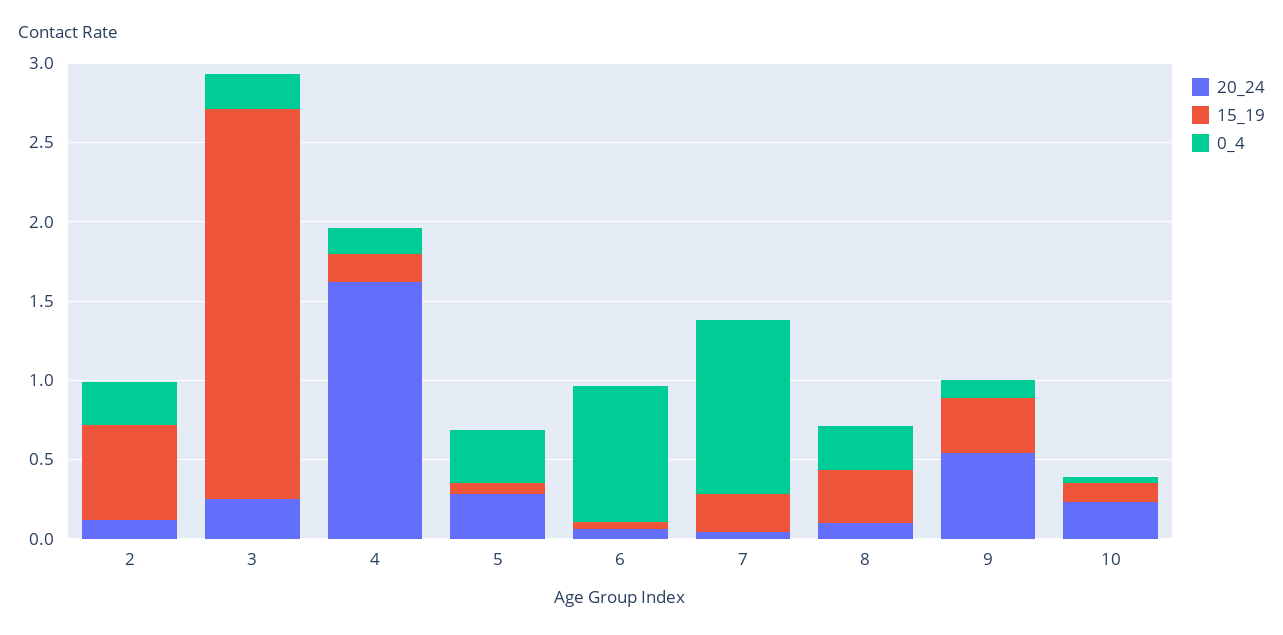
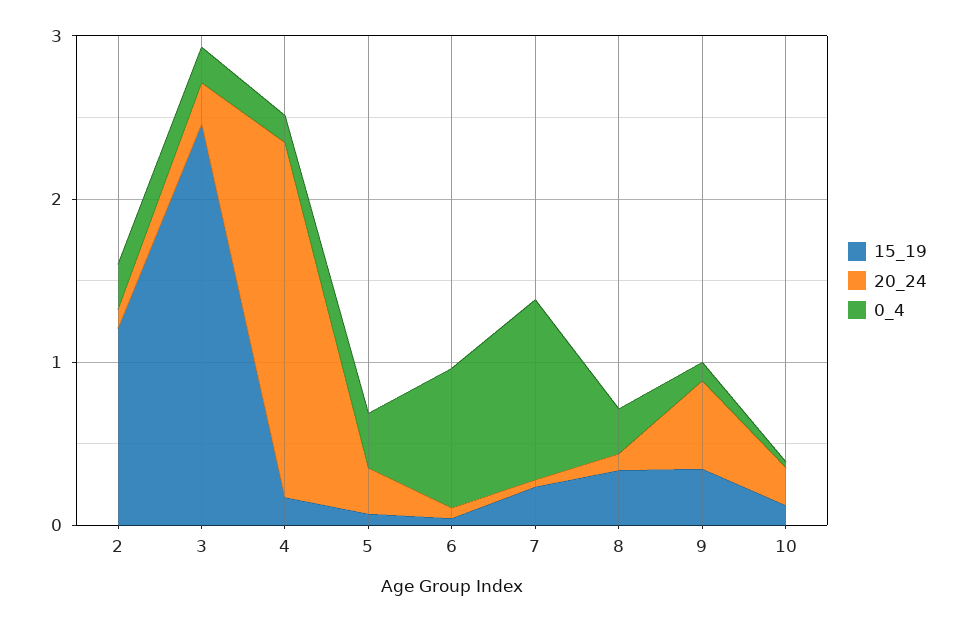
  {
    "20_24": {
      "2": 0.1,
      "3": 0.3,
-     "4": 1.6,
+     "4": 2.2,
      "5": 0.3,
      "6": 0.1,
      "7": 0,
      "8": 0.1,
      "9": 0.5,
      "10": 0.2
    },
    "15_19": {
-     "2": 0.6,
+     "2": 1.2,
      "3": 2.5,
      "4": 0.2,
      "5": 0.1,
      "6": 0,
      "7": 0.2,
      "8": 0.3,
      "9": 0.3,
      "10": 0.1
    },
    "0_4": {
      "2": 0.3,
      "3": 0.2,
      "4": 0.2,
      "5": 0.3,
      "6": 0.9,
      "7": 1.1,
      "8": 0.3,
      "9": 0.1,
      "10": 0
    }
  }

